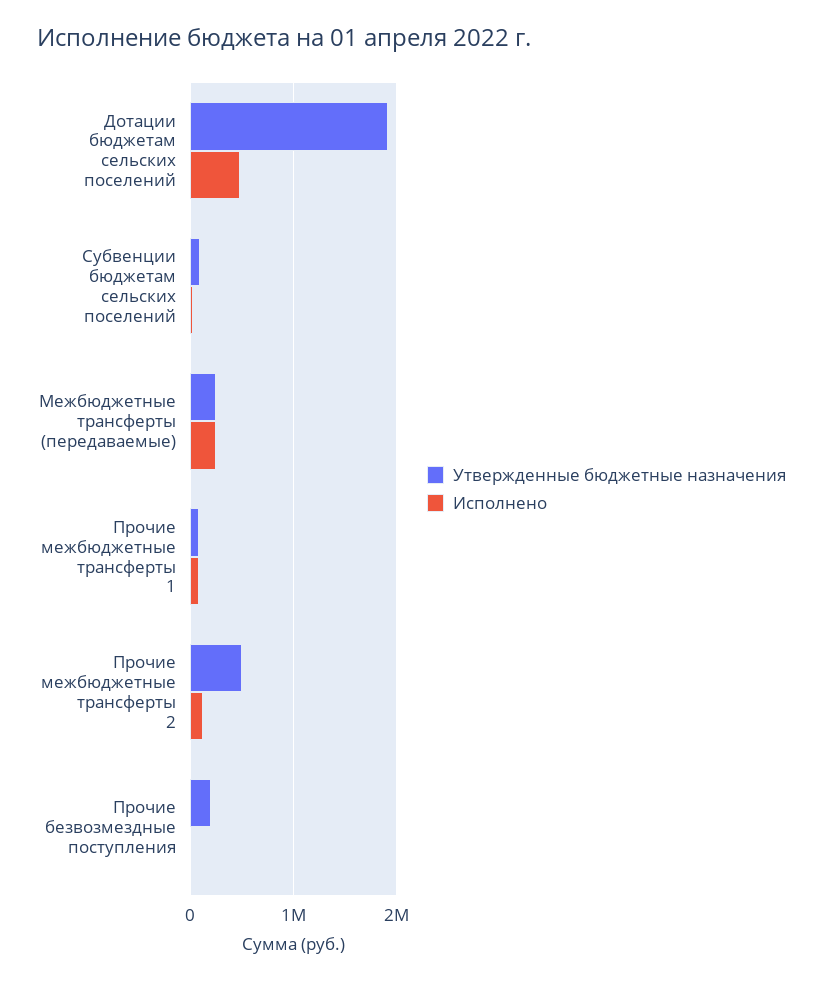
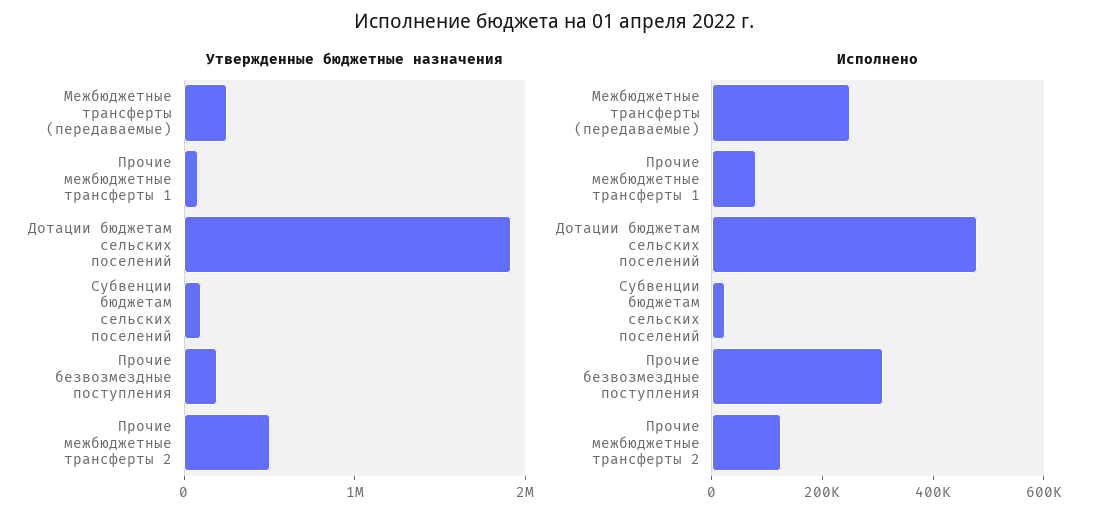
  {
    "Утвержденные бюджетные назначения": {
      "Дотации бюджетам сельских поселений": 1900000,
      "Субвенции бюджетам сельских поселений": 100000,
      "Межбюджетные трансферты (передаваемые)": 300000,
      "Прочие межбюджетные трансферты 1": 100000,
      "Прочие межбюджетные трансферты 2": 500000,
      "Прочие безвозмездные поступления": 200000
    },
    "Исполнено": {
      "Дотации бюджетам сельских поселений": 500000,
      "Субвенции бюджетам сельских поселений": 0,
      "Межбюджетные трансферты (передаваемые)": 250000,
      "Прочие межбюджетные трансферты 1": 100000,
      "Прочие межбюджетные трансферты 2": 150000,
-     "Прочие безвозмездные поступления": 0
+     "Прочие безвозмездные поступления": 300000
    }
  }

